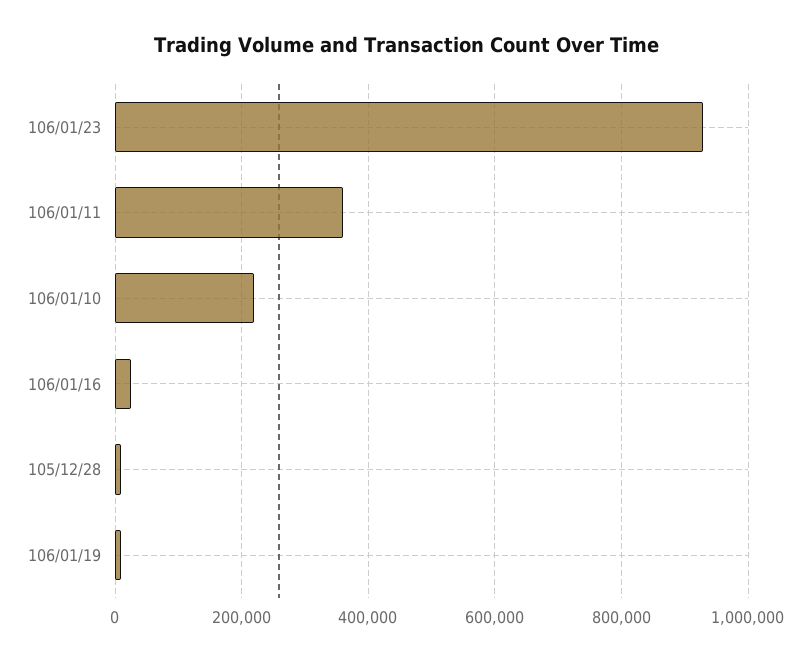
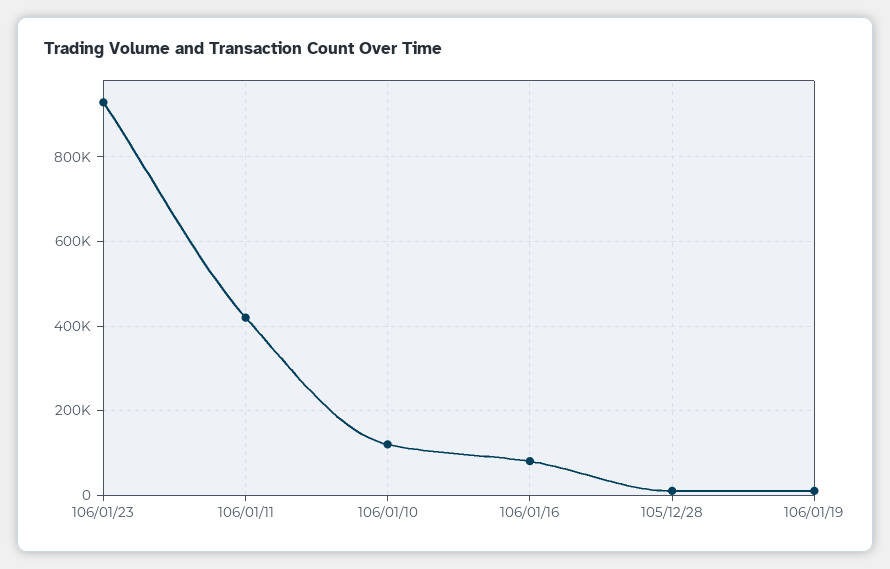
  {
    "106/01/23": 920000,
-   "106/01/11": 360000,
+   "106/01/11": 420000,
-   "106/01/10": 220000,
+   "106/01/10": 120000,
-   "106/01/16": 20000,
+   "106/01/16": 80000,
    "105/12/28": 20000,
    "106/01/19": 20000
  }

